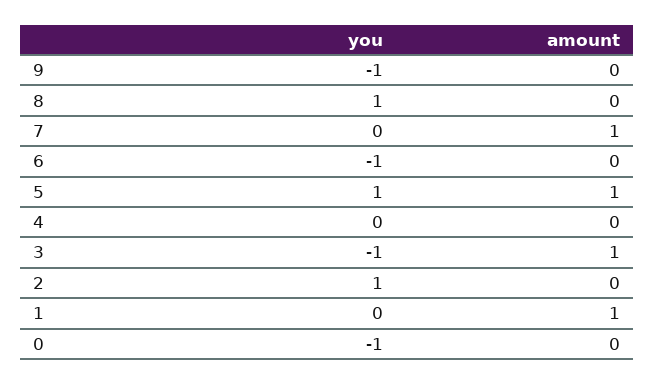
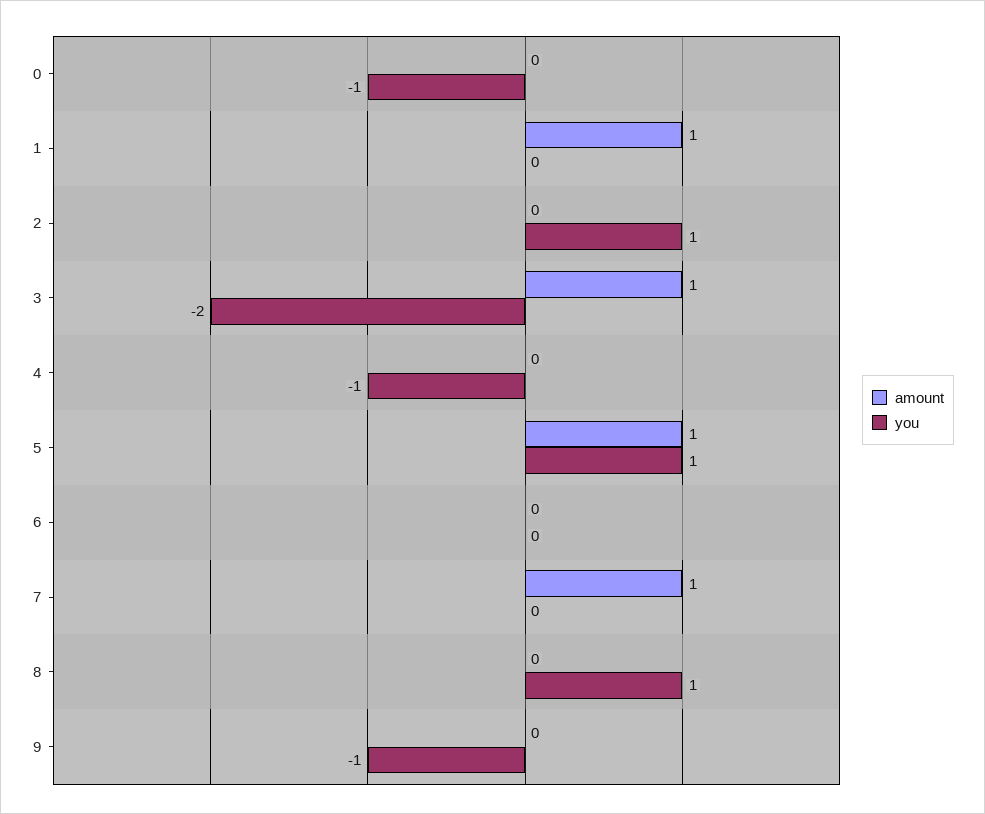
  {
    "you": {
      "9": -1,
      "8": 1,
      "7": 0,
-     "6": -1,
+     "6": 0,
      "5": 1,
-     "4": 0,
+     "4": -1,
-     "3": -1,
+     "3": -2,
      "2": 1,
      "1": 0,
      "0": -1
    },
    "amount": {
      "9": 0,
      "8": 0,
      "7": 1,
      "6": 0,
      "5": 1,
      "4": 0,
      "3": 1,
      "2": 0,
      "1": 1,
      "0": 0
    }
  }

